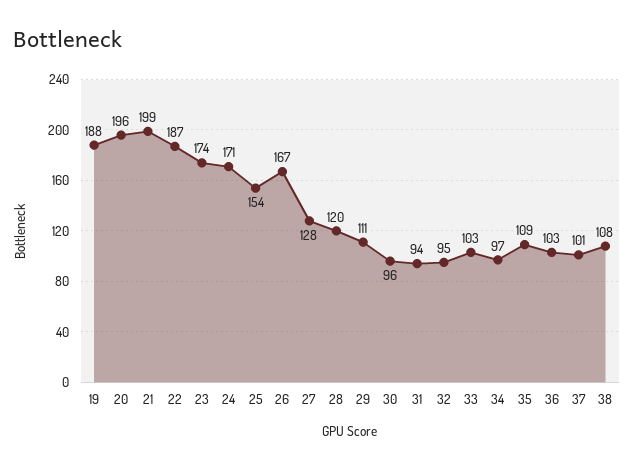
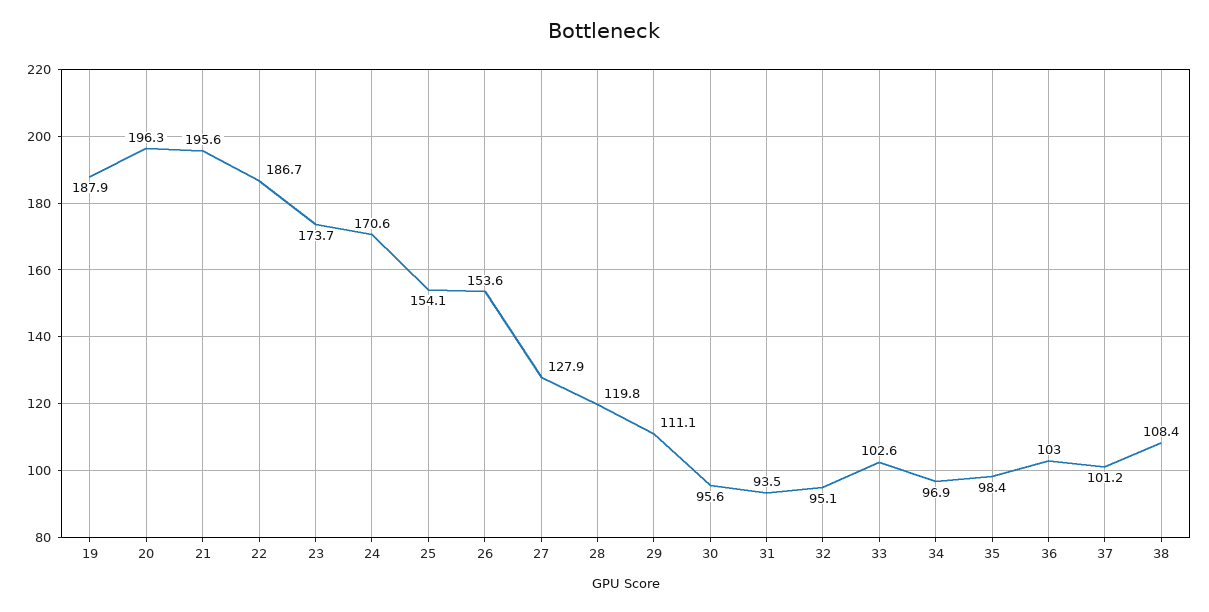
  {
    "19": 187.9,
    "20": 196.3,
-   "21": 199,
+   "21": 195.6,
    "22": 186.7,
    "23": 173.7,
    "24": 170.6,
    "25": 154.1,
-   "26": 167,
+   "26": 153.6,
    "27": 127.9,
    "28": 119.8,
    "29": 111.1,
    "30": 95.6,
    "31": 93.5,
    "32": 95.1,
    "33": 102.6,
    "34": 96.9,
-   "35": 109,
+   "35": 98.4,
    "36": 103,
    "37": 101.2,
    "38": 108.4
  }

